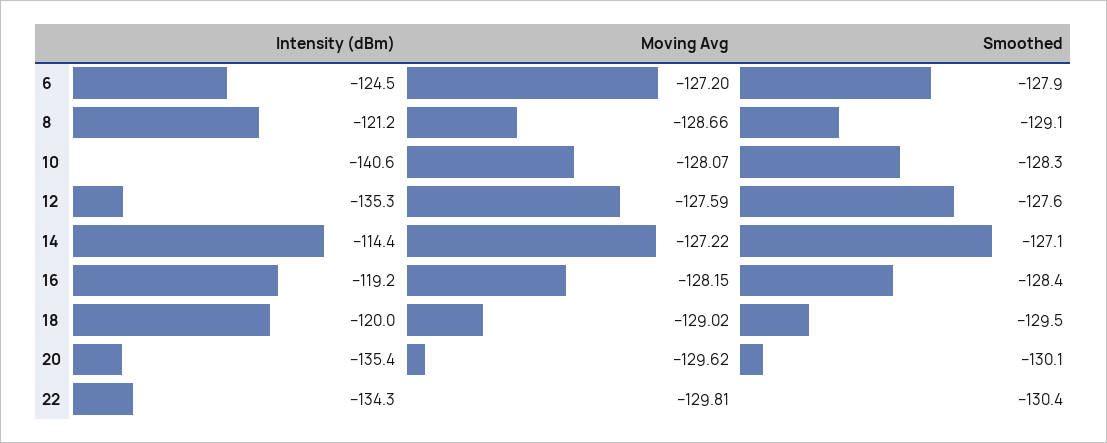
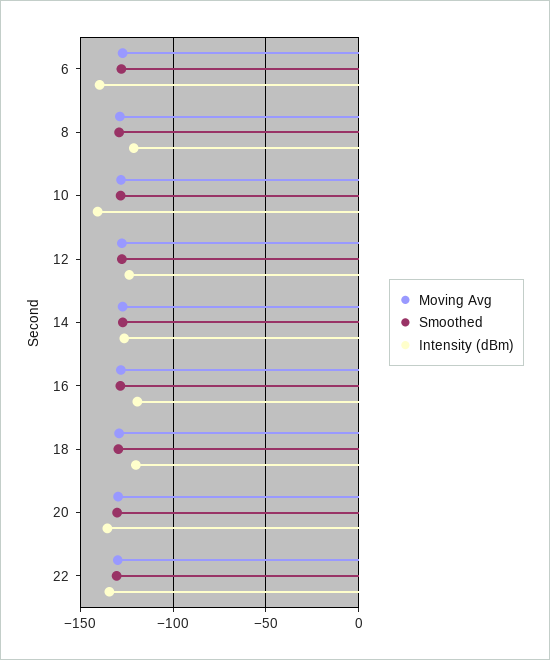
  {
    "Intensity (dBm)": {
-     "6": -124.5,
+     "6": -140,
      "8": -121.2,
      "10": -140.6,
-     "12": -135.3,
+     "12": -125,
-     "14": -114.4,
+     "14": -125,
      "16": -119.2,
      "18": -120,
      "20": -135.4,
      "22": -134.3
    },
    "Moving Avg": {
      "6": -127.2,
      "8": -128.66,
      "10": -128.07,
      "12": -127.59,
      "14": -127.22,
      "16": -128.15,
      "18": -129.02,
      "20": -129.62,
      "22": -129.81
    },
    "Smoothed": {
      "6": -127.9,
      "8": -129.1,
      "10": -128.3,
      "12": -127.6,
      "14": -127.1,
      "16": -128.4,
      "18": -129.5,
      "20": -130.1,
      "22": -130.4
    }
  }

